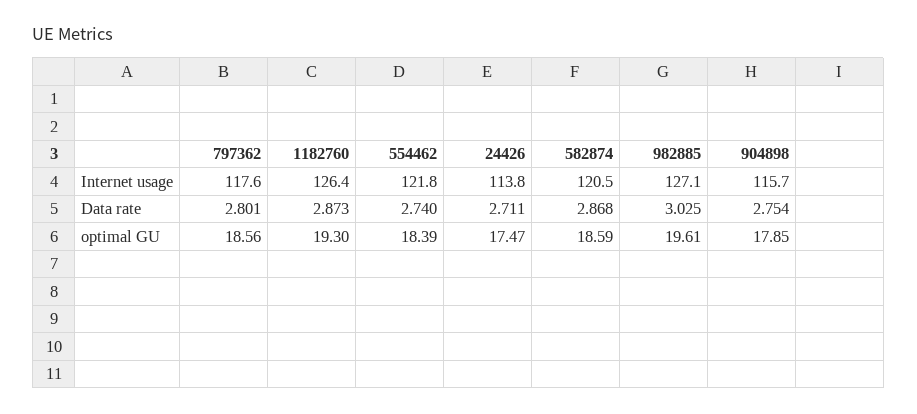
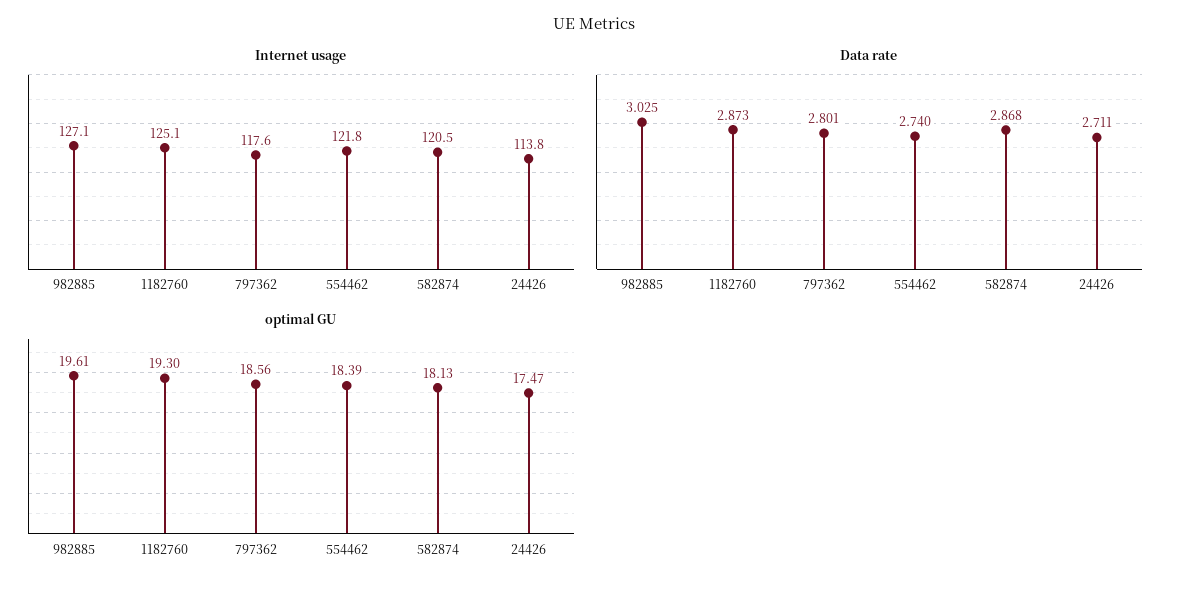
  {
    "Internet usage": {
      "797362": 117.6,
-     "1182760": 126.4,
+     "1182760": 125.1,
      "554462": 121.8,
      "24426": 113.8,
      "582874": 120.5,
-     "982885": 127.1,
+     "982885": 127.1
-     "904898": 115.7
    },
    "Data rate": {
      "797362": 2.801,
      "1182760": 2.873,
      "554462": 2.74,
      "24426": 2.711,
      "582874": 2.868,
-     "982885": 3.025,
+     "982885": 3.025
-     "904898": 2.754
    },
    "optimal GU": {
      "797362": 18.56,
      "1182760": 19.3,
      "554462": 18.39,
      "24426": 17.47,
-     "582874": 18.59,
+     "582874": 18.13,
-     "982885": 19.61,
+     "982885": 19.61
-     "904898": 17.85
    }
  }

